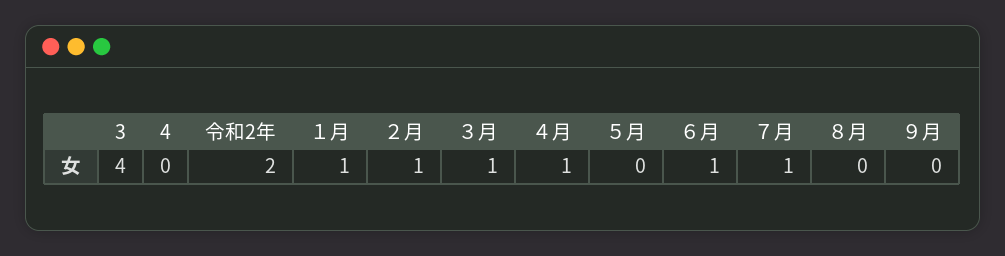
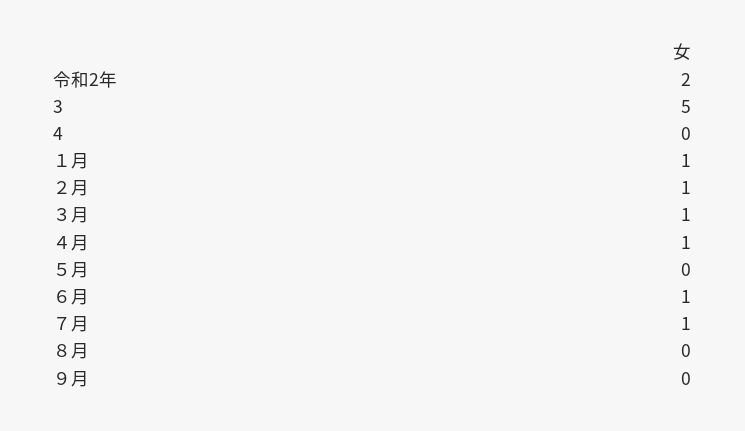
  {
-   "3": 4,
+   "3": 5,
    "4": 0,
    "令和2年": 2,
    "１月": 1,
    "２月": 1,
    "３月": 1,
    "４月": 1,
    "５月": 0,
    "６月": 1,
    "７月": 1,
    "８月": 0,
    "９月": 0
  }

